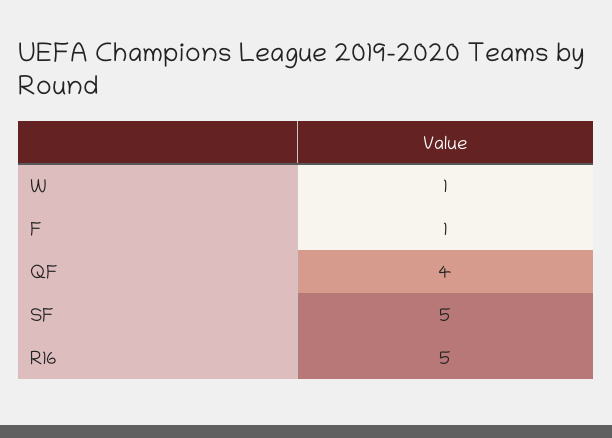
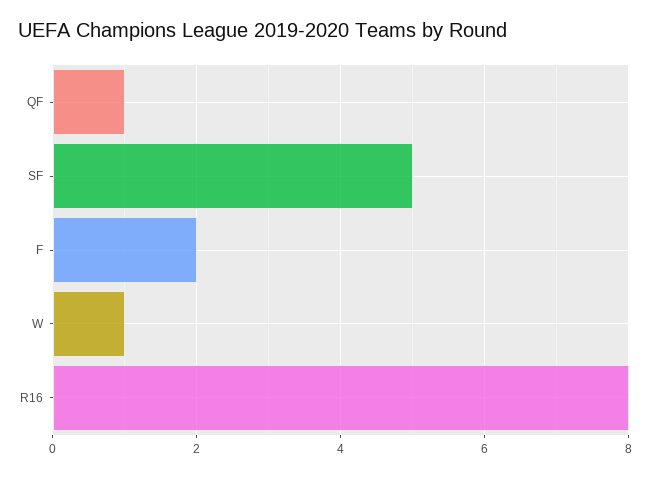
  {
    "W": 1,
-   "F": 1,
+   "F": 2,
-   "QF": 4,
+   "QF": 1,
    "SF": 5,
-   "R16": 5
+   "R16": 8
  }

